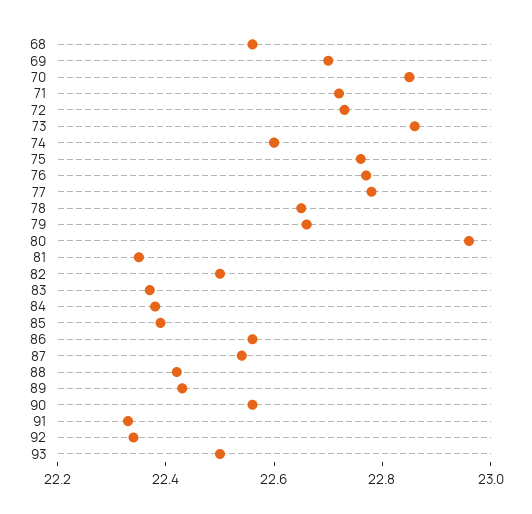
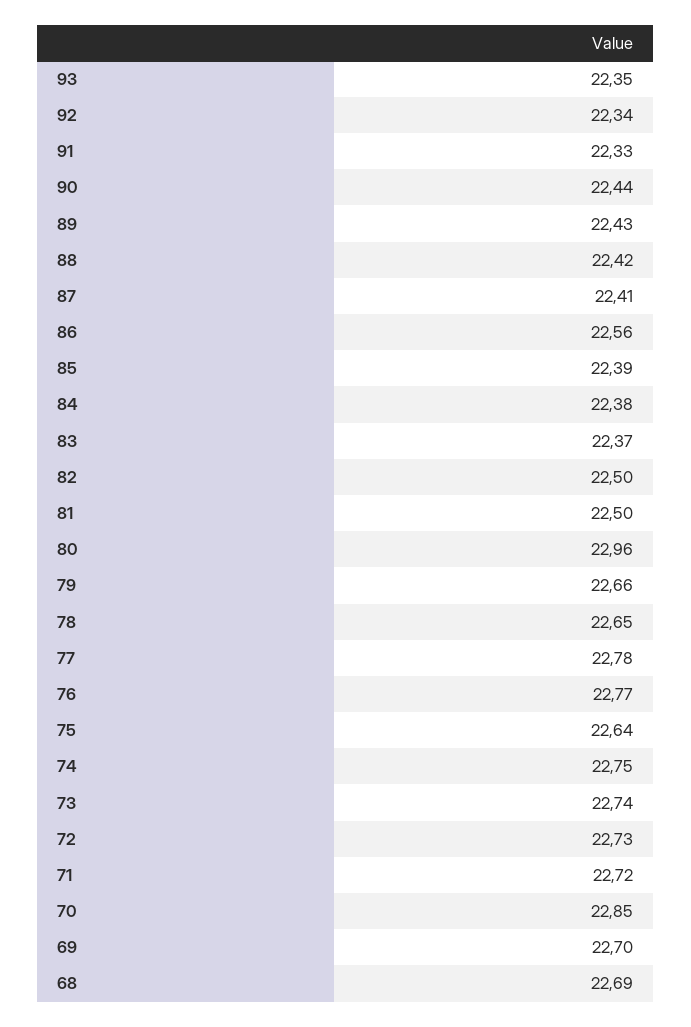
  {
-   "68": 22.55,
+   "68": 22.69,
    "69": 22.7,
    "70": 22.85,
    "71": 22.72,
    "72": 22.73,
-   "73": 22.85,
+   "73": 22.74,
-   "74": 22.6,
+   "74": 22.75,
-   "75": 22.75,
+   "75": 22.64,
    "76": 22.77,
    "77": 22.78,
    "78": 22.65,
    "79": 22.66,
    "80": 22.96,
-   "81": 22.35,
+   "81": 22.5,
    "82": 22.5,
    "83": 22.37,
    "84": 22.38,
    "85": 22.39,
    "86": 22.56,
-   "87": 22.55,
+   "87": 22.41,
    "88": 22.42,
    "89": 22.43,
-   "90": 22.55,
+   "90": 22.44,
    "91": 22.33,
    "92": 22.34,
-   "93": 22.5
+   "93": 22.35
  }

